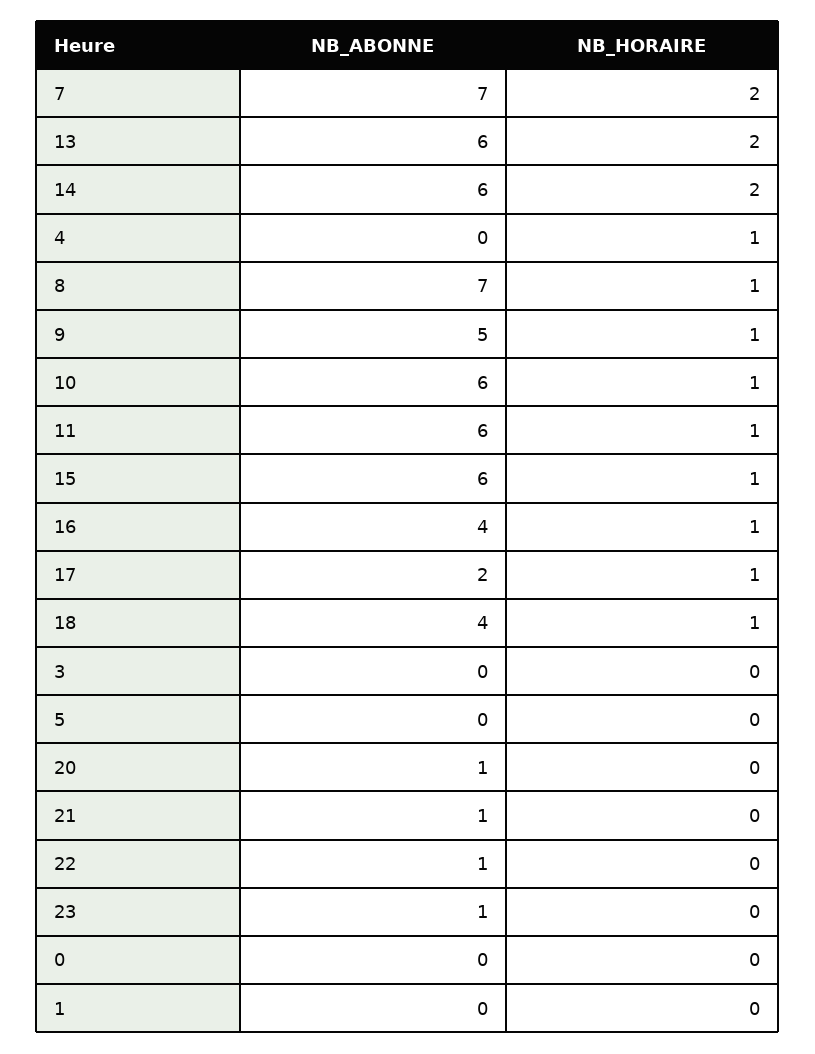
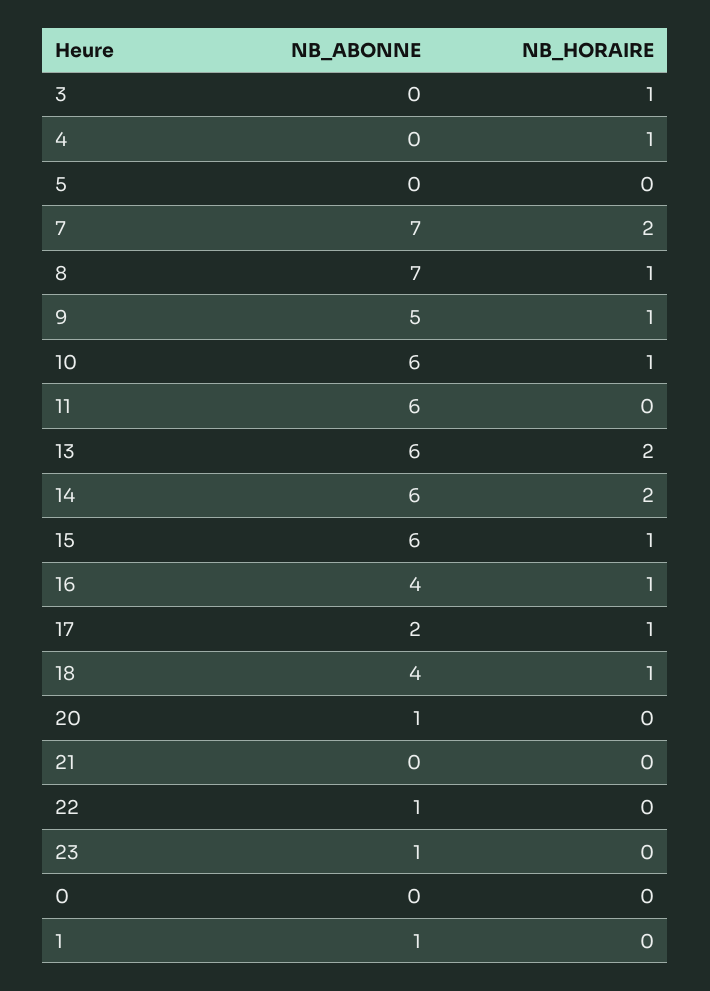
  {
    "NB_ABONNE": {
      "7": 7,
      "13": 6,
      "14": 6,
      "4": 0,
      "8": 7,
      "9": 5,
      "10": 6,
      "11": 6,
      "15": 6,
      "16": 4,
      "17": 2,
      "18": 4,
      "3": 0,
      "5": 0,
      "20": 1,
-     "21": 1,
+     "21": 0,
      "22": 1,
      "23": 1,
      "0": 0,
-     "1": 0
+     "1": 1
    },
    "NB_HORAIRE": {
      "7": 2,
      "13": 2,
      "14": 2,
      "4": 1,
      "8": 1,
      "9": 1,
      "10": 1,
-     "11": 1,
+     "11": 0,
      "15": 1,
      "16": 1,
      "17": 1,
      "18": 1,
-     "3": 0,
+     "3": 1,
      "5": 0,
      "20": 0,
      "21": 0,
      "22": 0,
      "23": 0,
      "0": 0,
      "1": 0
    }
  }

